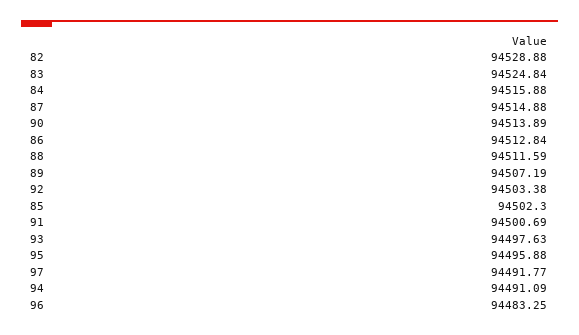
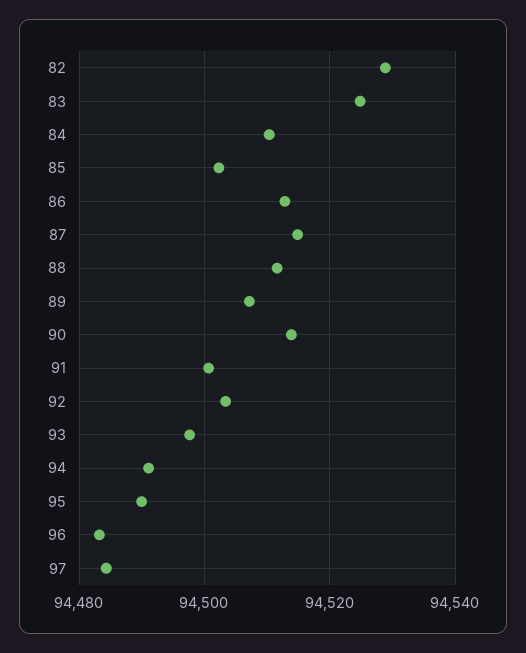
  {
    "82": 94528.88,
    "83": 94524.84,
-   "84": 94515.88,
+   "84": 94510,
    "87": 94514.88,
    "90": 94513.89,
    "86": 94512.84,
    "88": 94511.59,
    "89": 94507.19,
    "92": 94503.38,
    "85": 94502.3,
    "91": 94500.69,
    "93": 94497.63,
-   "95": 94495.88,
+   "95": 94490,
-   "97": 94491.77,
+   "97": 94484,
    "94": 94491.09,
    "96": 94483.25
  }

